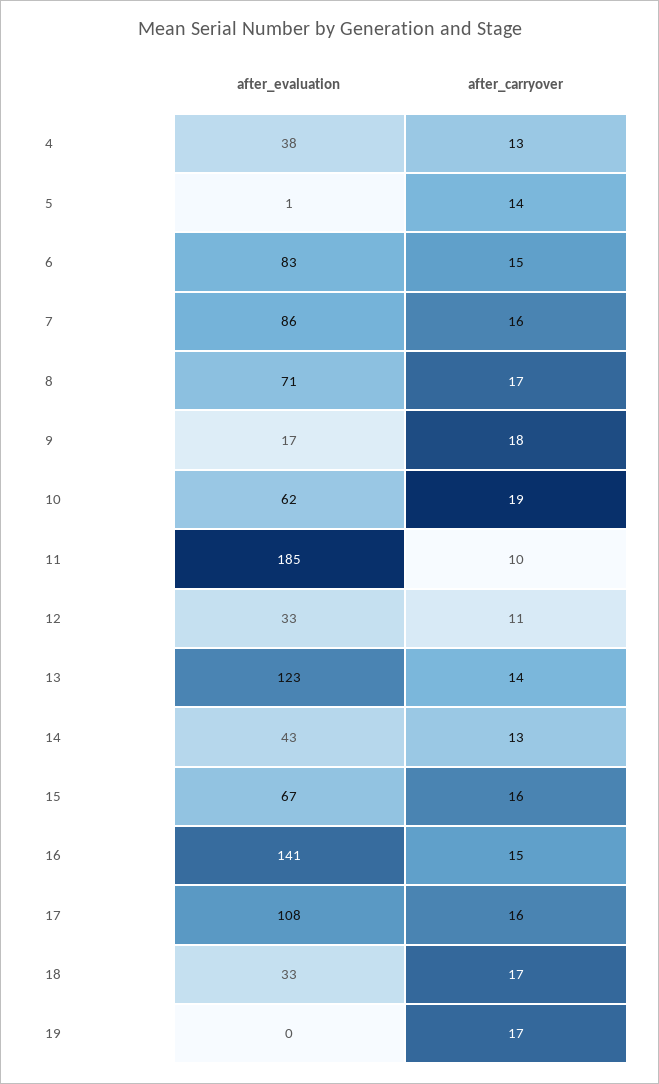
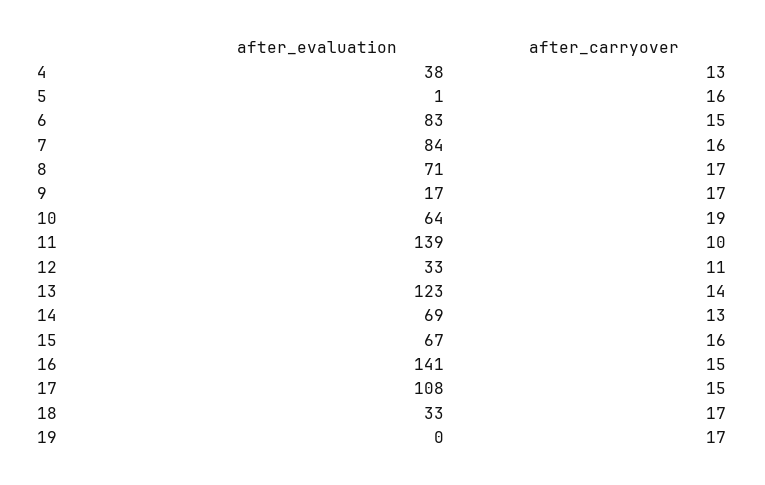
  {
    "after_evaluation": {
      "4": 38,
      "5": 1,
      "6": 83,
-     "7": 86,
+     "7": 84,
      "8": 71,
      "9": 17,
-     "10": 62,
+     "10": 64,
-     "11": 185,
+     "11": 139,
      "12": 33,
      "13": 123,
-     "14": 43,
+     "14": 69,
      "15": 67,
      "16": 141,
      "17": 108,
      "18": 33,
      "19": 0
    },
    "after_carryover": {
      "4": 13,
-     "5": 14,
+     "5": 16,
      "6": 15,
      "7": 16,
      "8": 17,
-     "9": 18,
+     "9": 17,
      "10": 19,
      "11": 10,
      "12": 11,
      "13": 14,
      "14": 13,
      "15": 16,
      "16": 15,
-     "17": 16,
+     "17": 15,
      "18": 17,
      "19": 17
    }
  }

